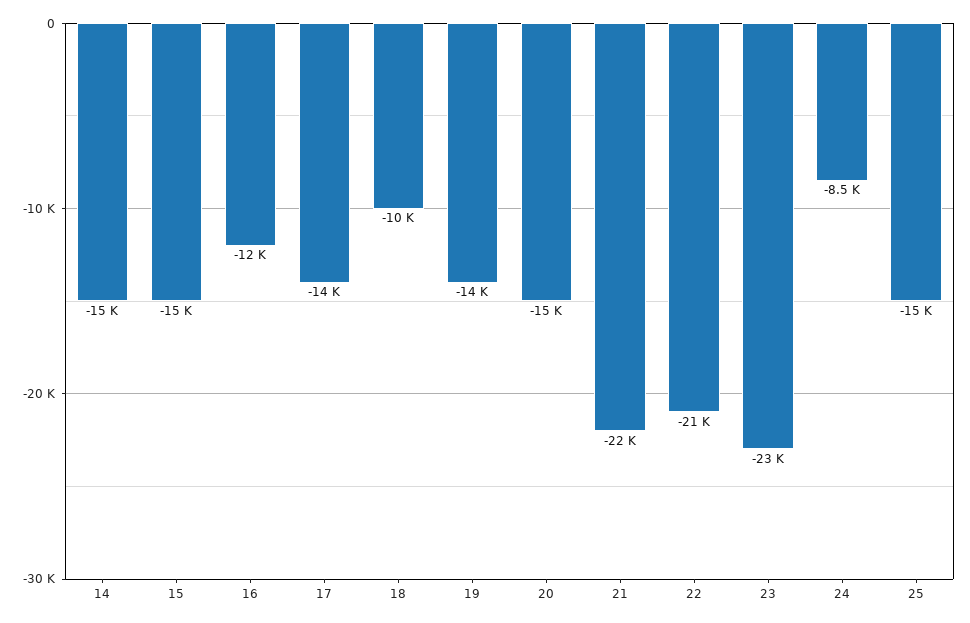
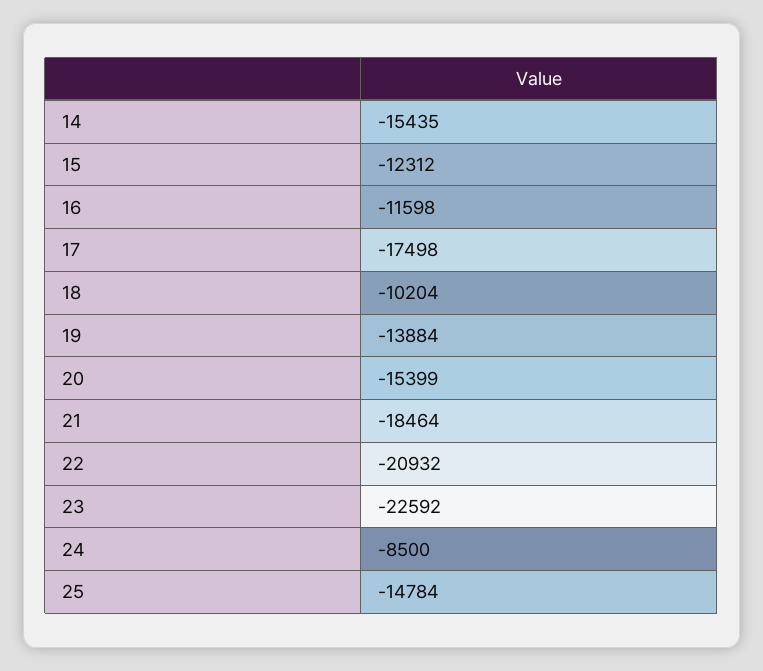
  {
    "14": -15435,
-   "15": -15000,
+   "15": -12312,
    "16": -11598,
-   "17": -14000,
+   "17": -17498,
    "18": -10204,
    "19": -13884,
    "20": -15399,
-   "21": -22000,
+   "21": -18464,
    "22": -20932,
    "23": -22592,
    "24": -8500,
    "25": -14784
  }

